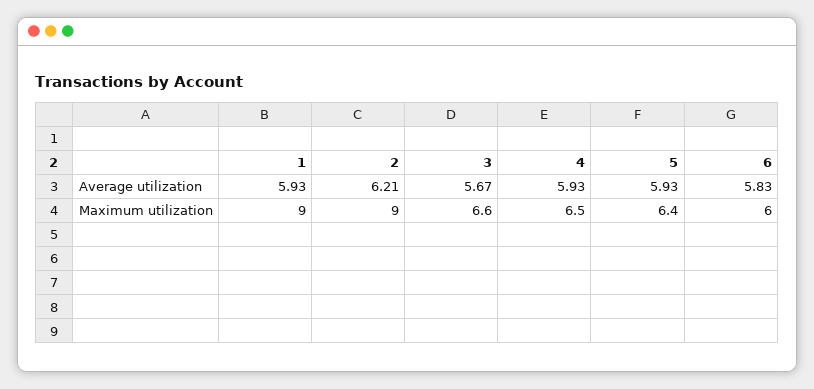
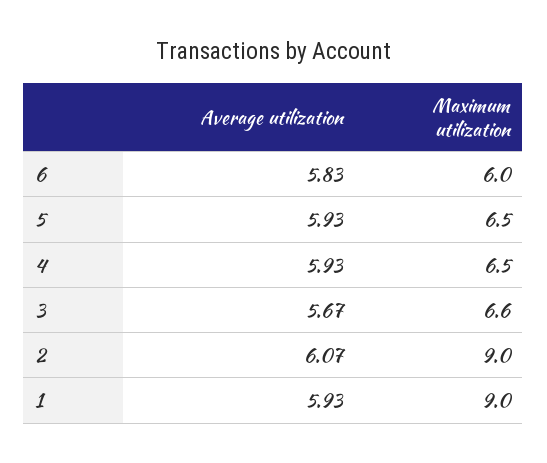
  {
    "1": {
      "Average utilization": 5.93,
      "Maximum utilization": 9
    },
    "2": {
-     "Average utilization": 6.21,
+     "Average utilization": 6.07,
      "Maximum utilization": 9
    },
    "3": {
      "Average utilization": 5.67,
      "Maximum utilization": 6.6
    },
    "4": {
      "Average utilization": 5.93,
      "Maximum utilization": 6.5
    },
    "5": {
      "Average utilization": 5.93,
-     "Maximum utilization": 6.4
+     "Maximum utilization": 6.5
    },
    "6": {
      "Average utilization": 5.83,
      "Maximum utilization": 6
    }
  }

